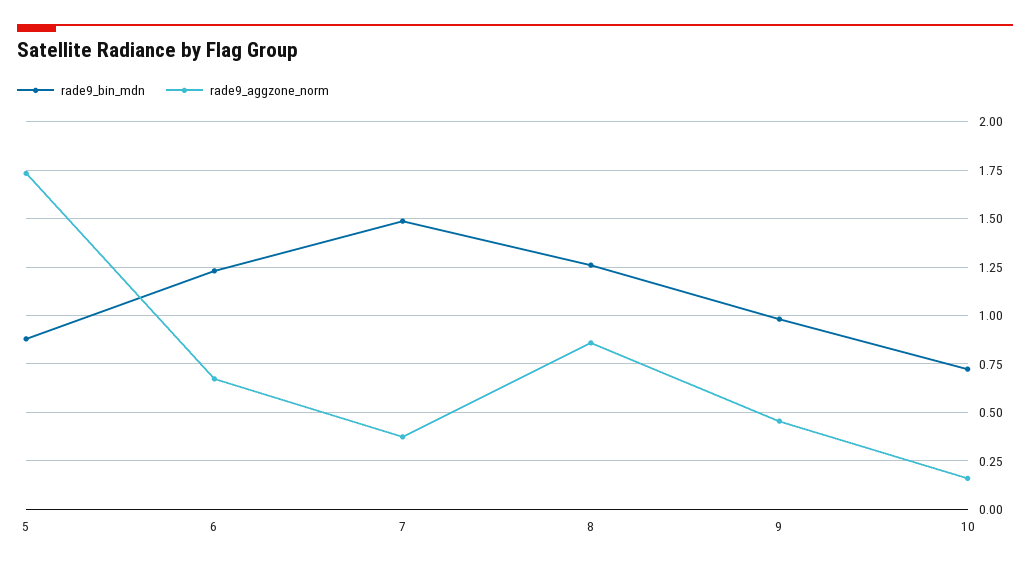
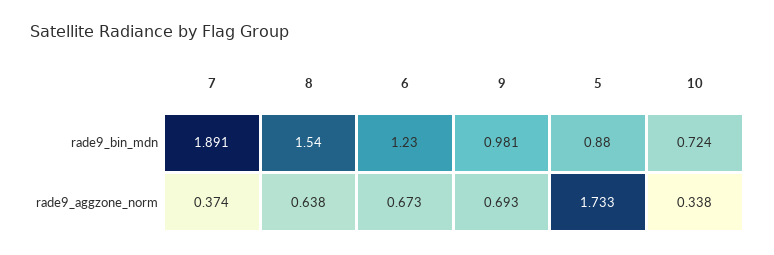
  {
    "rade9_bin_mdn": {
      "5": 0.88,
      "6": 1.23,
-     "7": 1.5,
+     "7": 1.891,
-     "8": 1.25,
+     "8": 1.54,
      "9": 0.981,
      "10": 0.724
    },
    "rade9_aggzone_norm": {
      "5": 1.733,
      "6": 0.673,
      "7": 0.374,
-     "8": 0.85,
+     "8": 0.638,
-     "9": 0.45,
+     "9": 0.693,
-     "10": 0.15
+     "10": 0.338
    }
  }

